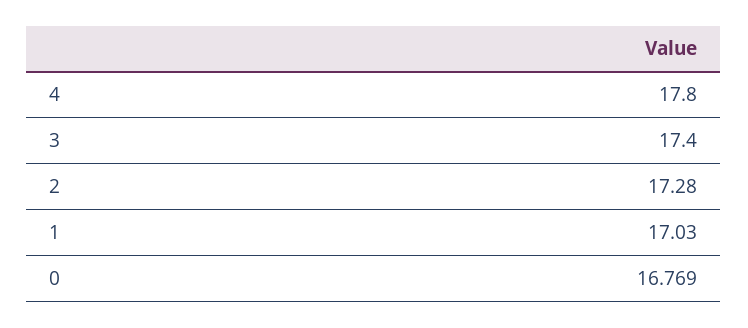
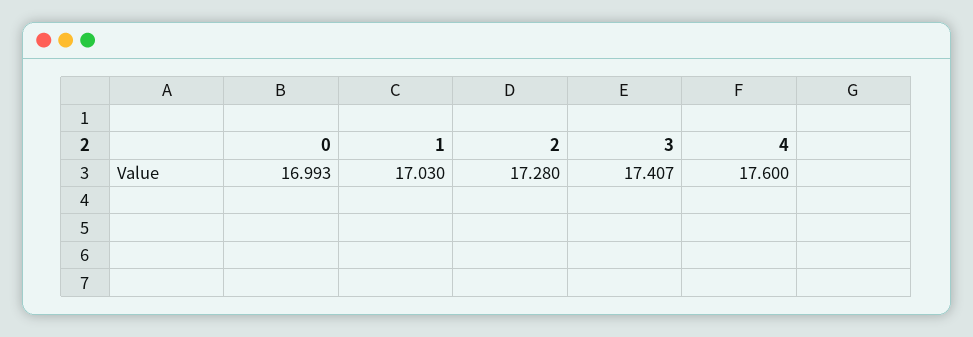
  {
-   "4": 17.8,
+   "4": 17.6,
-   "3": 17.4,
+   "3": 17.407,
    "2": 17.28,
    "1": 17.03,
-   "0": 16.769
+   "0": 16.993
  }

